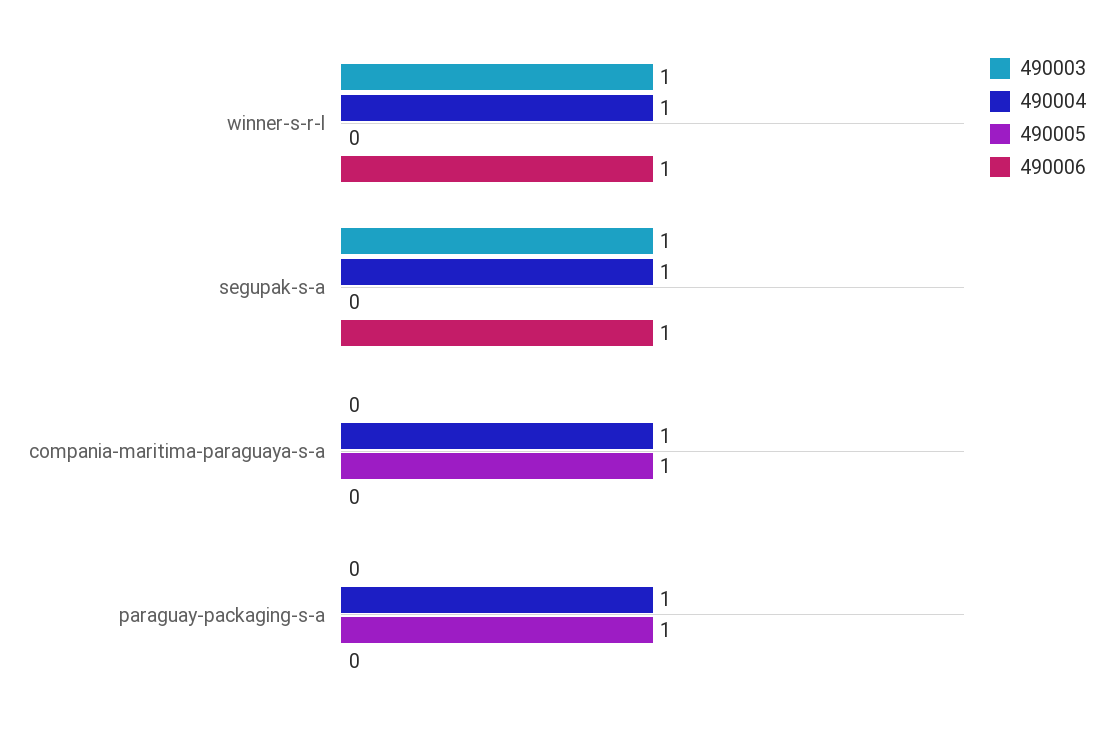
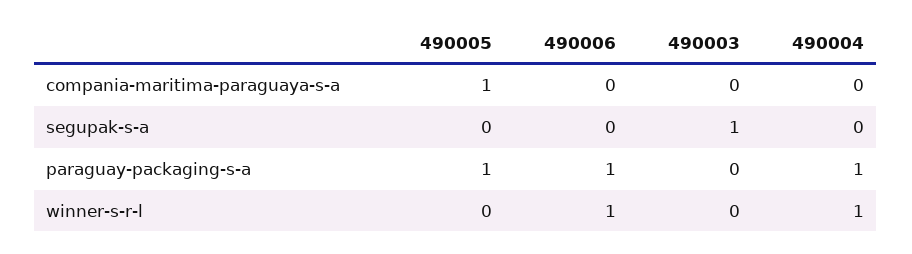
  {
    "490003": {
-     "winner-s-r-l": 1,
+     "winner-s-r-l": 0,
      "segupak-s-a": 1,
      "compania-maritima-paraguaya-s-a": 0,
      "paraguay-packaging-s-a": 0
    },
    "490004": {
      "winner-s-r-l": 1,
-     "segupak-s-a": 1,
+     "segupak-s-a": 0,
-     "compania-maritima-paraguaya-s-a": 1,
+     "compania-maritima-paraguaya-s-a": 0,
      "paraguay-packaging-s-a": 1
    },
    "490005": {
      "winner-s-r-l": 0,
      "segupak-s-a": 0,
      "compania-maritima-paraguaya-s-a": 1,
      "paraguay-packaging-s-a": 1
    },
    "490006": {
      "winner-s-r-l": 1,
-     "segupak-s-a": 1,
+     "segupak-s-a": 0,
      "compania-maritima-paraguaya-s-a": 0,
-     "paraguay-packaging-s-a": 0
+     "paraguay-packaging-s-a": 1
    }
  }

